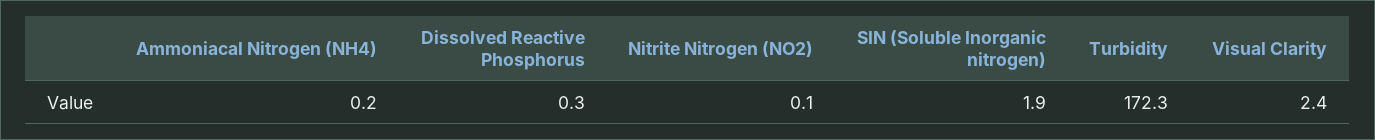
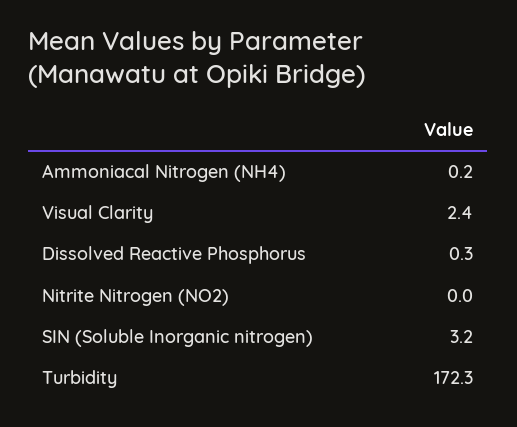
  {
    "Ammoniacal Nitrogen (NH4)": 0.2,
    "Dissolved Reactive Phosphorus": 0.3,
-   "Nitrite Nitrogen (NO2)": 0.1,
+   "Nitrite Nitrogen (NO2)": 0,
-   "SIN (Soluble Inorganic nitrogen)": 1.9,
+   "SIN (Soluble Inorganic nitrogen)": 3.2,
    "Turbidity": 172.3,
    "Visual Clarity": 2.4
  }

